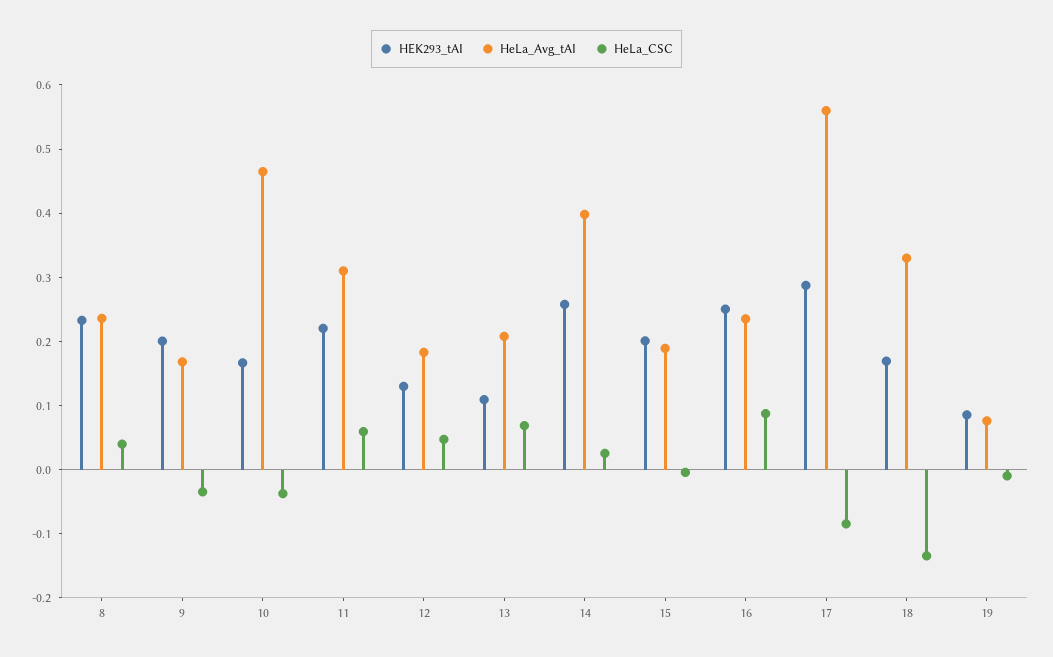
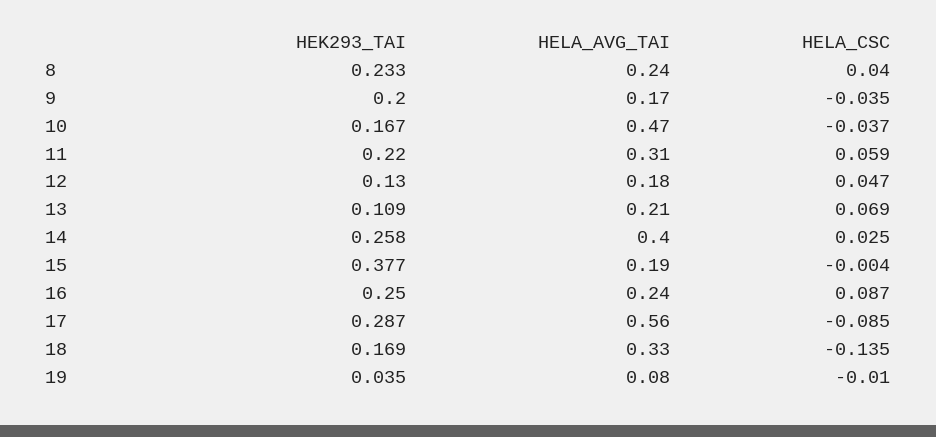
  {
    "HEK293_tAI": {
      "8": 0.233,
      "9": 0.2,
      "10": 0.167,
      "11": 0.22,
      "12": 0.13,
      "13": 0.109,
      "14": 0.258,
-     "15": 0.2,
+     "15": 0.377,
      "16": 0.25,
      "17": 0.287,
      "18": 0.169,
-     "19": 0.08
+     "19": 0.035
    },
    "HeLa_Avg_tAI": {
      "8": 0.24,
      "9": 0.17,
      "10": 0.47,
      "11": 0.31,
      "12": 0.18,
      "13": 0.21,
      "14": 0.4,
      "15": 0.19,
      "16": 0.24,
      "17": 0.56,
      "18": 0.33,
      "19": 0.08
    },
    "HeLa_CSC": {
      "8": 0.04,
      "9": -0.035,
      "10": -0.037,
      "11": 0.059,
      "12": 0.047,
      "13": 0.069,
      "14": 0.025,
      "15": -0.004,
      "16": 0.087,
      "17": -0.085,
      "18": -0.135,
      "19": -0.01
    }
  }

